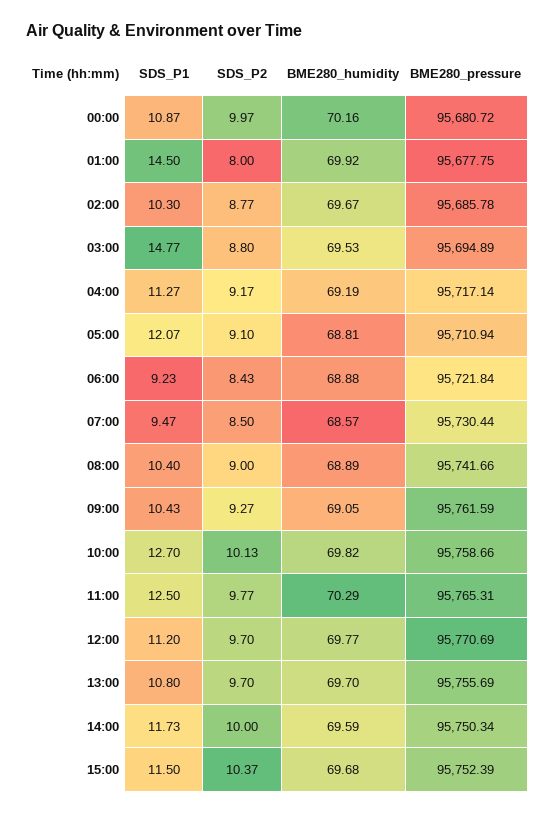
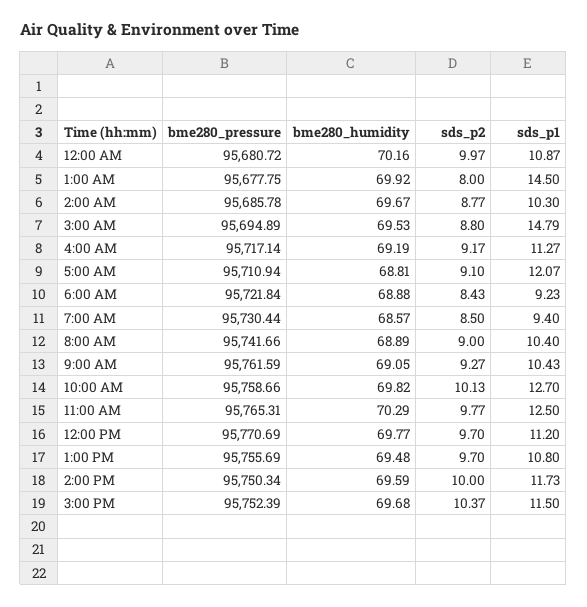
  {
    "SDS_P1": {
      "00:00": 10.87,
      "01:00": 14.5,
      "02:00": 10.3,
-     "03:00": 14.77,
+     "03:00": 14.79,
      "04:00": 11.27,
      "05:00": 12.07,
      "06:00": 9.23,
-     "07:00": 9.47,
+     "07:00": 9.4,
      "08:00": 10.4,
      "09:00": 10.43,
      "10:00": 12.7,
      "11:00": 12.5,
      "12:00": 11.2,
      "13:00": 10.8,
      "14:00": 11.73,
      "15:00": 11.5
    },
    "SDS_P2": {
      "00:00": 9.97,
      "01:00": 8,
      "02:00": 8.77,
      "03:00": 8.8,
      "04:00": 9.17,
      "05:00": 9.1,
      "06:00": 8.43,
      "07:00": 8.5,
      "08:00": 9,
      "09:00": 9.27,
      "10:00": 10.13,
      "11:00": 9.77,
      "12:00": 9.7,
      "13:00": 9.7,
      "14:00": 10,
      "15:00": 10.37
    },
    "BME280_humidity": {
      "00:00": 70.16,
      "01:00": 69.92,
      "02:00": 69.67,
      "03:00": 69.53,
      "04:00": 69.19,
      "05:00": 68.81,
      "06:00": 68.88,
      "07:00": 68.57,
      "08:00": 68.89,
      "09:00": 69.05,
      "10:00": 69.82,
      "11:00": 70.29,
      "12:00": 69.77,
-     "13:00": 69.7,
+     "13:00": 69.48,
      "14:00": 69.59,
      "15:00": 69.68
    },
    "BME280_pressure": {
      "00:00": 95680.72,
      "01:00": 95677.75,
      "02:00": 95685.78,
      "03:00": 95694.89,
      "04:00": 95717.14,
      "05:00": 95710.94,
      "06:00": 95721.84,
      "07:00": 95730.44,
      "08:00": 95741.66,
      "09:00": 95761.59,
      "10:00": 95758.66,
      "11:00": 95765.31,
      "12:00": 95770.69,
      "13:00": 95755.69,
      "14:00": 95750.34,
      "15:00": 95752.39
    }
  }

